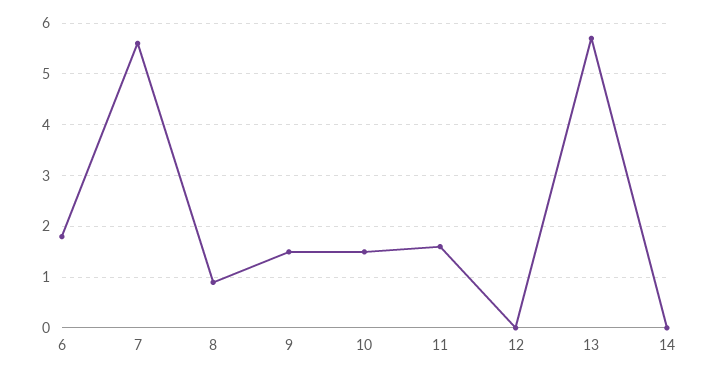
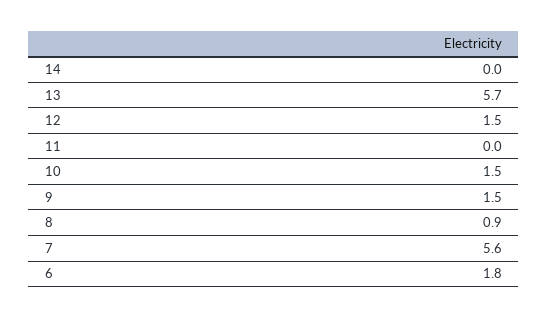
  {
    "6": 1.8,
    "7": 5.6,
    "8": 0.9,
    "9": 1.5,
    "10": 1.5,
-   "11": 1.5,
+   "11": 0,
-   "12": 0,
+   "12": 1.5,
    "13": 5.7,
    "14": 0
  }

